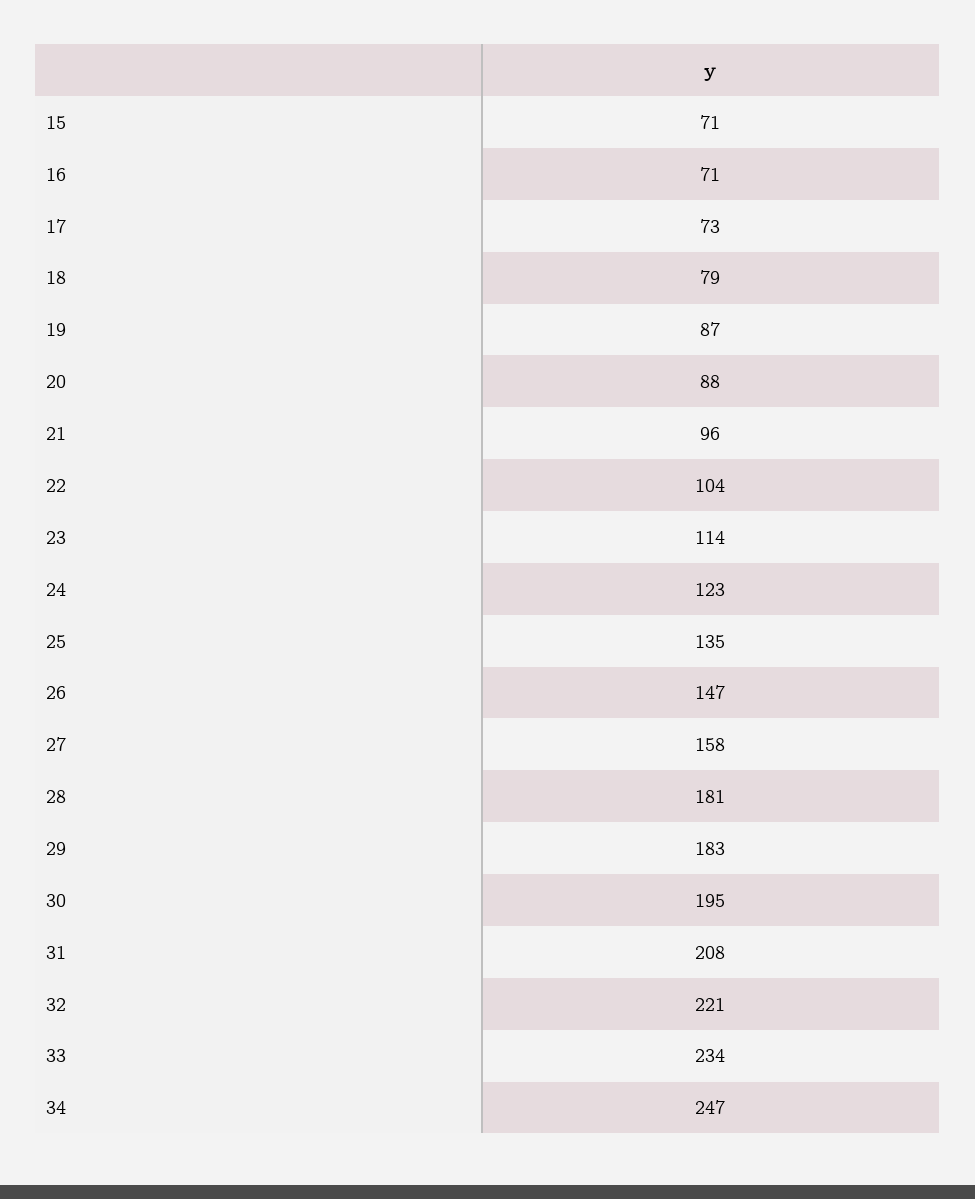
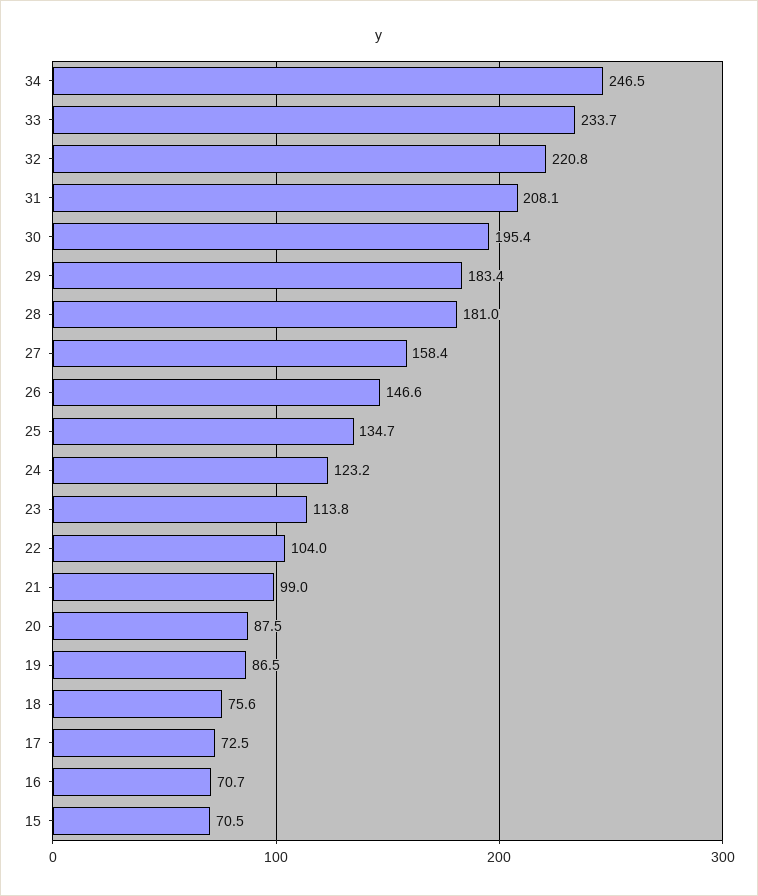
  {
    "15": 70.5,
    "16": 70.7,
    "17": 72.5,
-   "18": 79,
+   "18": 75.6,
    "19": 86.5,
    "20": 87.5,
-   "21": 96,
+   "21": 99,
    "22": 104,
    "23": 113.8,
    "24": 123.2,
    "25": 134.7,
    "26": 146.6,
    "27": 158.4,
    "28": 181,
    "29": 183.4,
    "30": 195.4,
    "31": 208.1,
    "32": 220.8,
    "33": 233.7,
    "34": 246.5
  }

